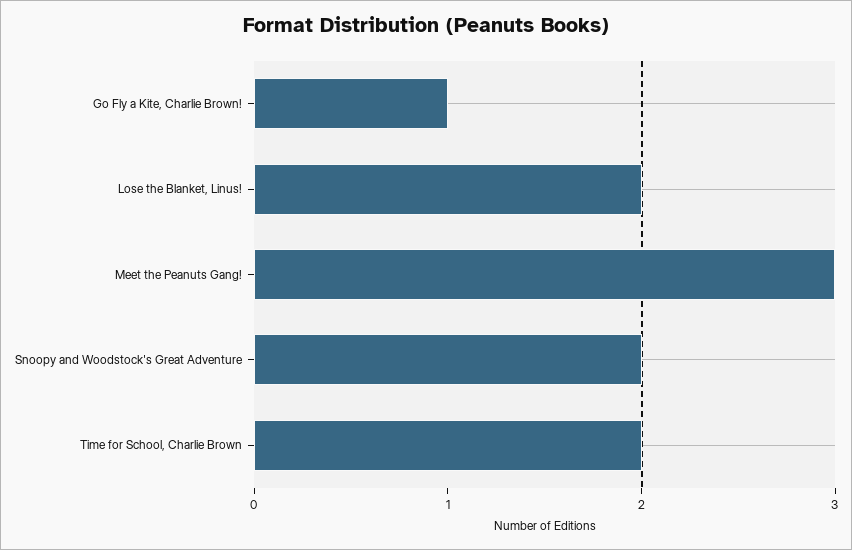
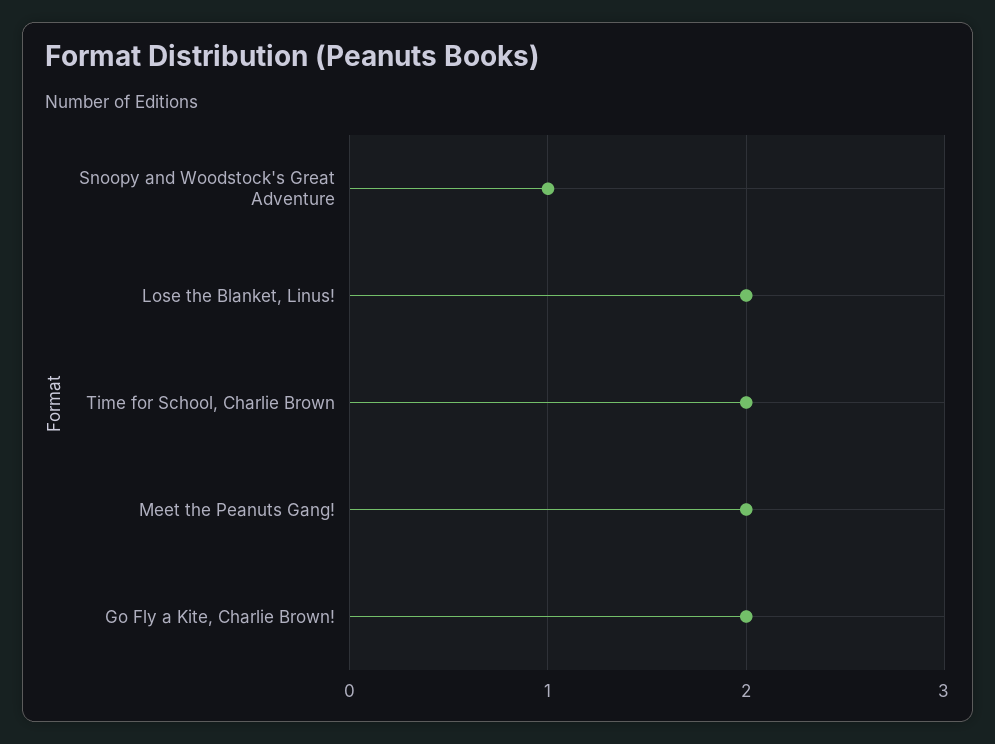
  {
-   "Go Fly a Kite, Charlie Brown!": 1,
+   "Go Fly a Kite, Charlie Brown!": 2,
    "Lose the Blanket, Linus!": 2,
-   "Meet the Peanuts Gang!": 3,
+   "Meet the Peanuts Gang!": 2,
-   "Snoopy and Woodstock's Great Adventure": 2,
+   "Snoopy and Woodstock's Great Adventure": 1,
    "Time for School, Charlie Brown": 2
  }

